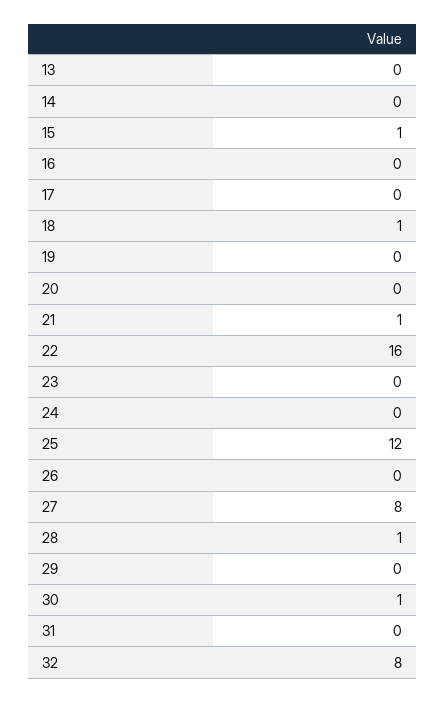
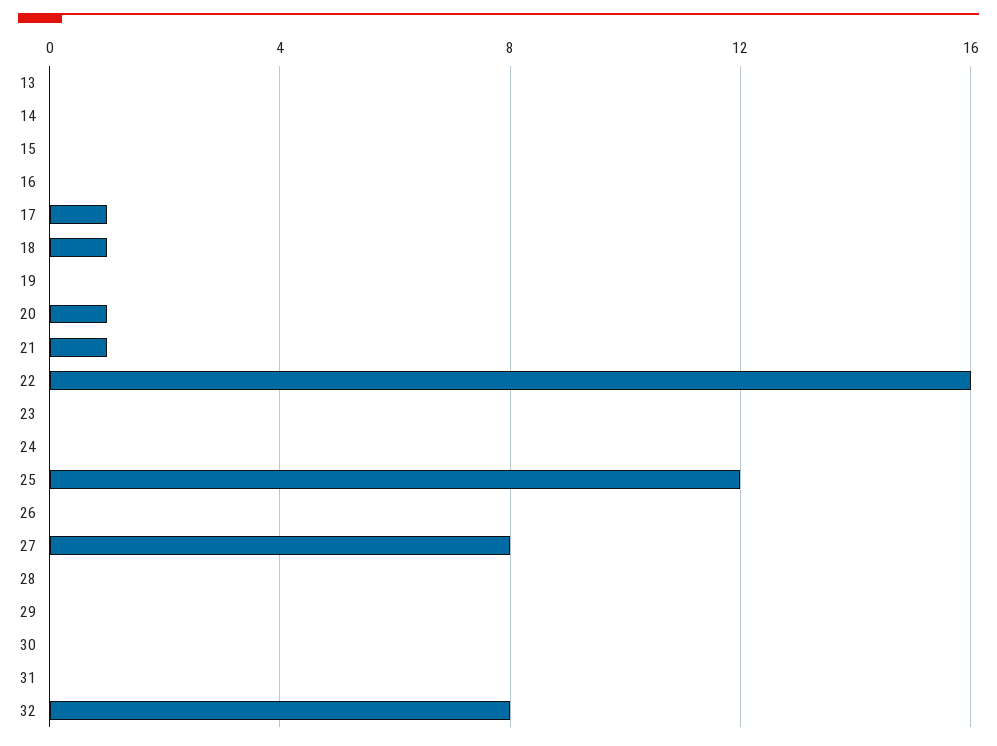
  {
    "13": 0,
    "14": 0,
-   "15": 1,
+   "15": 0,
    "16": 0,
-   "17": 0,
+   "17": 1,
    "18": 1,
    "19": 0,
-   "20": 0,
+   "20": 1,
    "21": 1,
    "22": 16,
    "23": 0,
    "24": 0,
    "25": 12,
    "26": 0,
    "27": 8,
-   "28": 1,
+   "28": 0,
    "29": 0,
-   "30": 1,
+   "30": 0,
    "31": 0,
    "32": 8
  }

